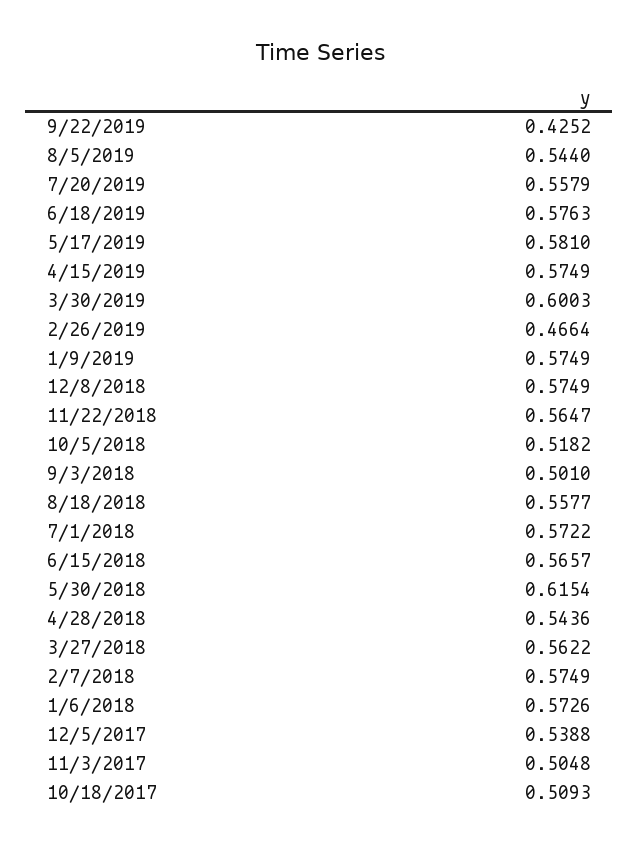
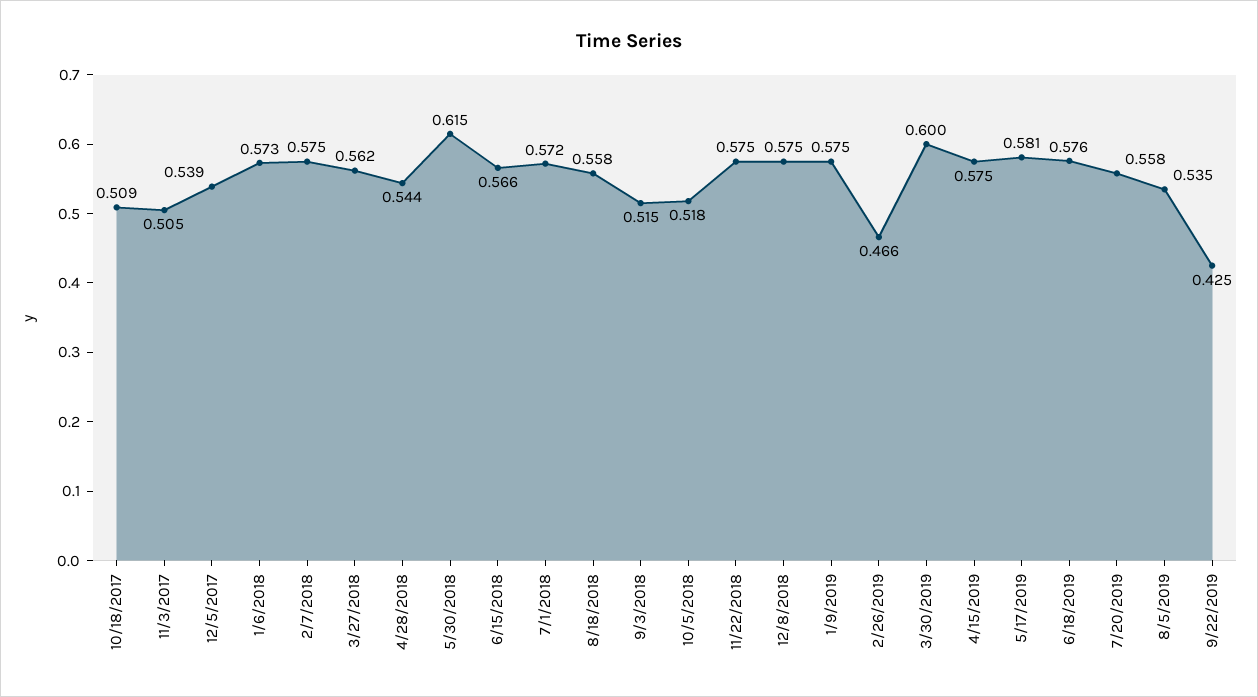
  {
    "9/22/2019": 0.4252,
-   "8/5/2019": 0.544,
+   "8/5/2019": 0.535,
    "7/20/2019": 0.5579,
    "6/18/2019": 0.5763,
    "5/17/2019": 0.581,
    "4/15/2019": 0.5749,
    "3/30/2019": 0.6003,
    "2/26/2019": 0.4664,
    "1/9/2019": 0.5749,
    "12/8/2018": 0.5749,
-   "11/22/2018": 0.5647,
+   "11/22/2018": 0.575,
    "10/5/2018": 0.5182,
-   "9/3/2018": 0.501,
+   "9/3/2018": 0.515,
    "8/18/2018": 0.5577,
    "7/1/2018": 0.5722,
    "6/15/2018": 0.5657,
    "5/30/2018": 0.6154,
    "4/28/2018": 0.5436,
    "3/27/2018": 0.5622,
    "2/7/2018": 0.5749,
    "1/6/2018": 0.5726,
    "12/5/2017": 0.5388,
    "11/3/2017": 0.5048,
    "10/18/2017": 0.5093
  }

